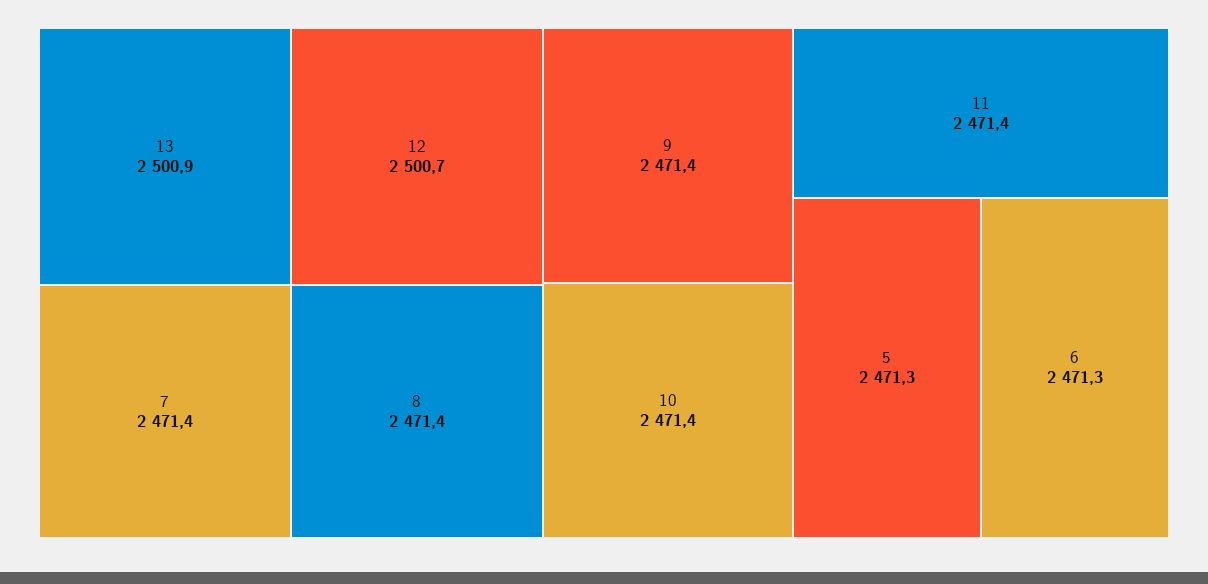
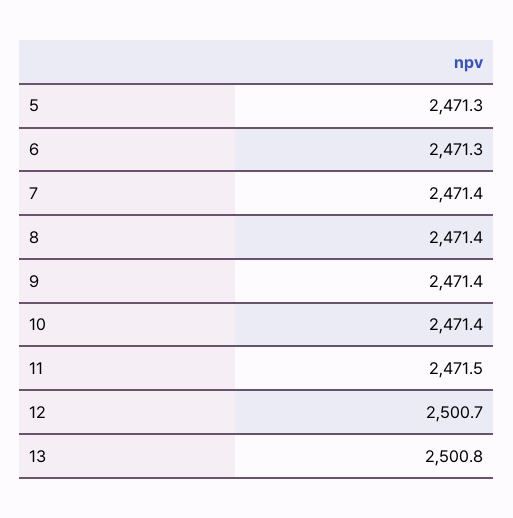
  {
-   "13": 2500.9,
+   "13": 2500.8,
    "12": 2500.7,
    "7": 2471.4,
    "8": 2471.4,
    "9": 2471.4,
    "10": 2471.4,
-   "11": 2471.4,
+   "11": 2471.5,
    "5": 2471.3,
    "6": 2471.3
  }

